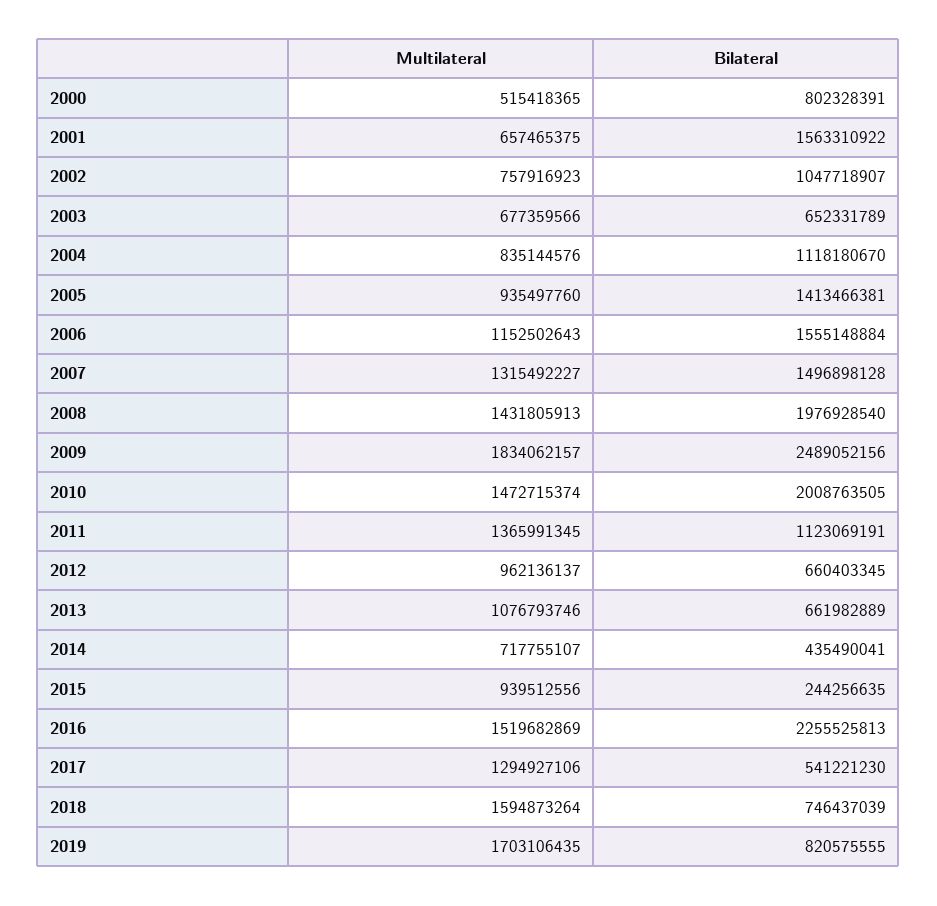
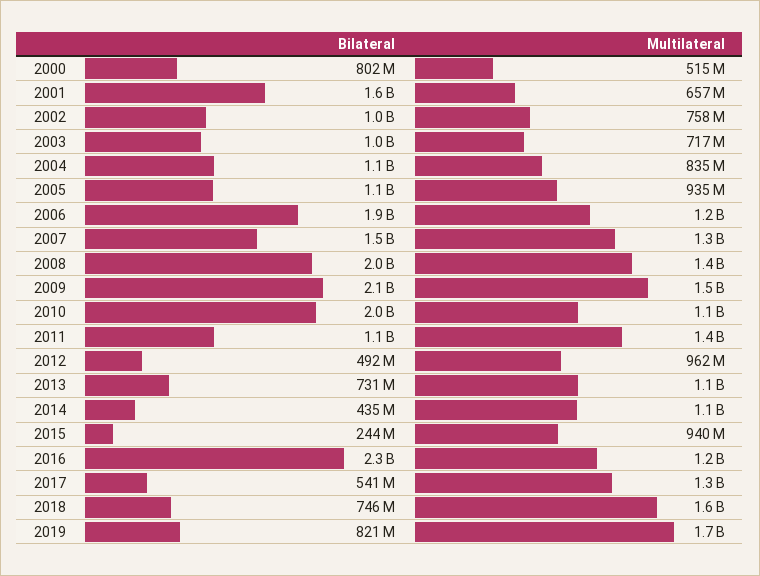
  {
    "Multilateral": {
      "2000": 515418365,
      "2001": 657465375,
      "2002": 757916923,
-     "2003": 677359566,
+     "2003": 717000000,
      "2004": 835144576,
      "2005": 935497760,
      "2006": 1152502643,
      "2007": 1315492227,
      "2008": 1431805913,
-     "2009": 1834062157,
+     "2009": 1500000000,
-     "2010": 1472715374,
+     "2010": 1100000000,
      "2011": 1365991345,
      "2012": 962136137,
      "2013": 1076793746,
-     "2014": 717755107,
+     "2014": 1100000000,
      "2015": 939512556,
-     "2016": 1519682869,
+     "2016": 1200000000,
      "2017": 1294927106,
      "2018": 1594873264,
      "2019": 1703106435
    },
    "Bilateral": {
      "2000": 802328391,
      "2001": 1563310922,
      "2002": 1047718907,
-     "2003": 652331789,
+     "2003": 1000000000,
      "2004": 1118180670,
-     "2005": 1413466381,
+     "2005": 1100000000,
-     "2006": 1555148884,
+     "2006": 1900000000,
      "2007": 1496898128,
      "2008": 1976928540,
-     "2009": 2489052156,
+     "2009": 2100000000,
      "2010": 2008763505,
      "2011": 1123069191,
-     "2012": 660403345,
+     "2012": 492000000,
-     "2013": 661982889,
+     "2013": 731000000,
      "2014": 435490041,
      "2015": 244256635,
      "2016": 2255525813,
      "2017": 541221230,
      "2018": 746437039,
      "2019": 820575555
    }
  }

